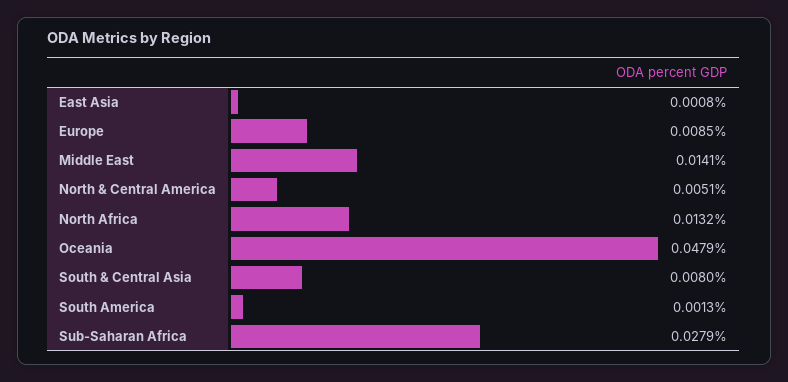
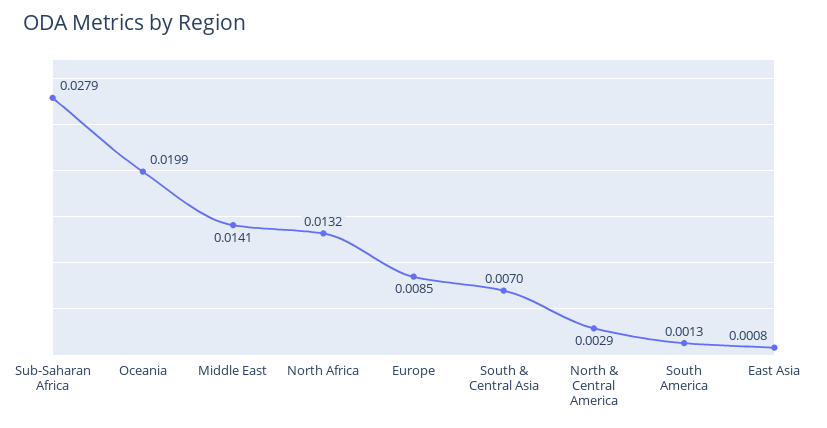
  {
    "East Asia": 0.0008,
    "Europe": 0.0085,
    "Middle East": 0.0141,
-   "North & Central America": 0.0051,
+   "North & Central America": 0.0029,
    "North Africa": 0.0132,
-   "Oceania": 0.0479,
+   "Oceania": 0.0199,
-   "South & Central Asia": 0.008,
+   "South & Central Asia": 0.007,
    "South America": 0.0013,
    "Sub-Saharan Africa": 0.0279
  }

